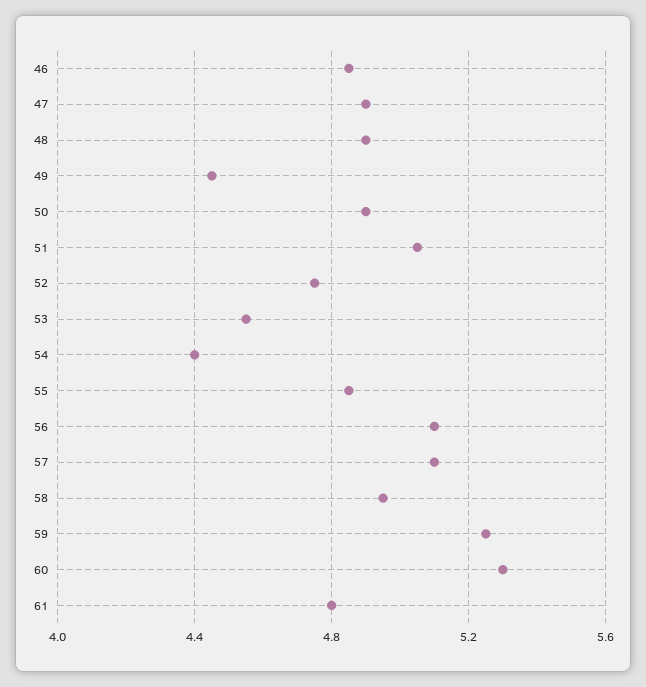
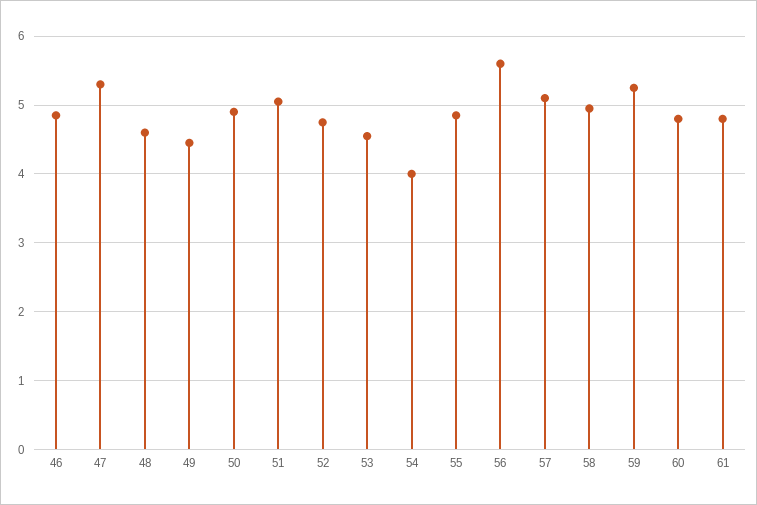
  {
    "46": 4.85,
-   "47": 4.9,
+   "47": 5.3,
-   "48": 4.9,
+   "48": 4.6,
    "49": 4.45,
    "50": 4.9,
    "51": 5.05,
    "52": 4.75,
    "53": 4.55,
-   "54": 4.4,
+   "54": 4,
    "55": 4.85,
-   "56": 5.1,
+   "56": 5.6,
    "57": 5.1,
    "58": 4.95,
    "59": 5.25,
-   "60": 5.3,
+   "60": 4.8,
    "61": 4.8
  }

